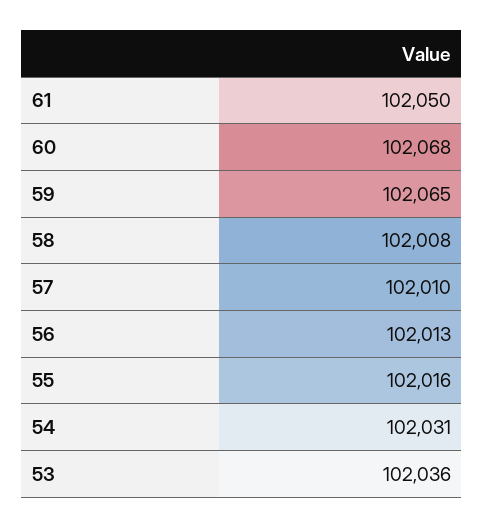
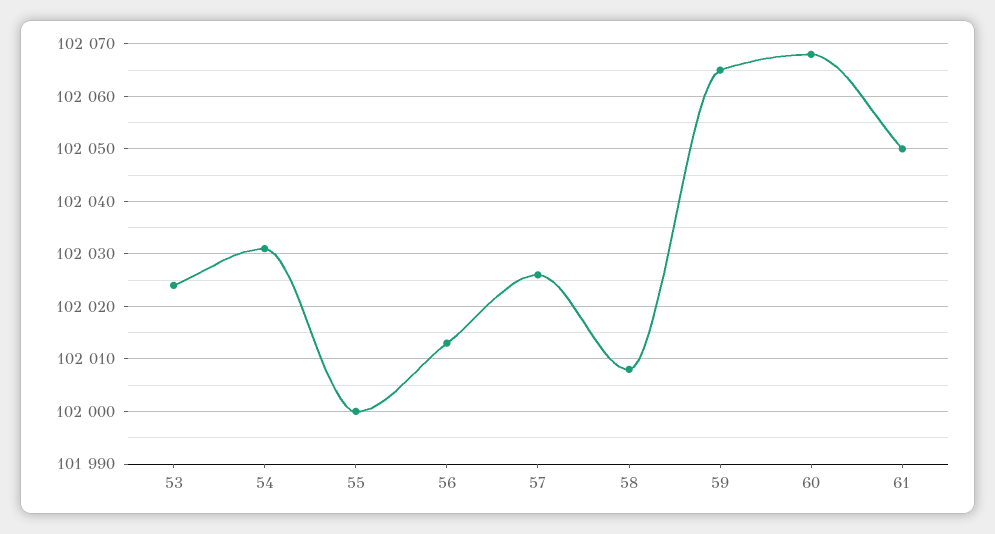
  {
    "61": 102050,
    "60": 102068,
    "59": 102065,
    "58": 102008,
-   "57": 102010,
+   "57": 102025,
    "56": 102013,
-   "55": 102016,
+   "55": 102000,
    "54": 102031,
-   "53": 102036
+   "53": 102025
  }

